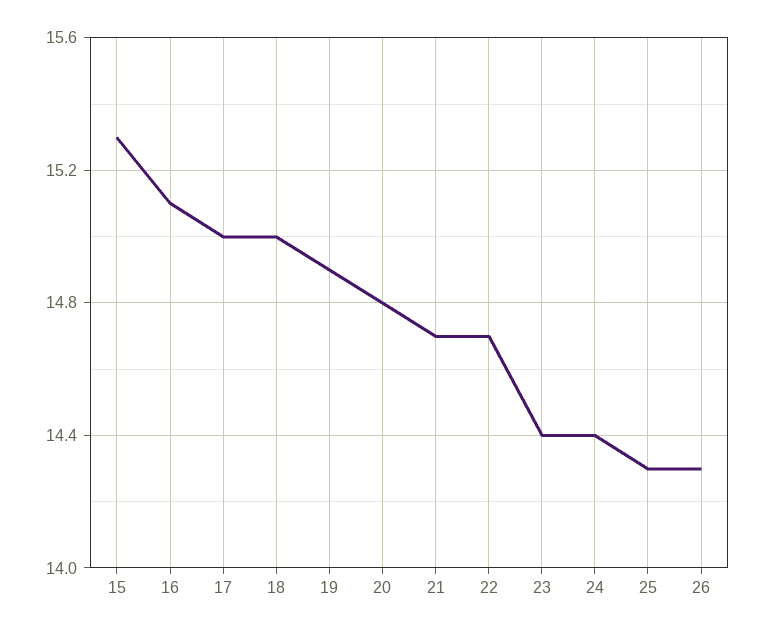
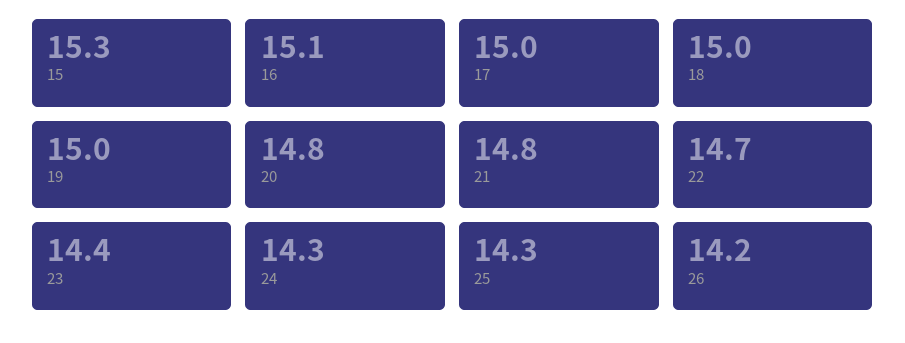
  {
    "15": 15.3,
    "16": 15.1,
    "17": 15,
    "18": 15,
-   "19": 14.9,
+   "19": 15,
    "20": 14.8,
-   "21": 14.7,
+   "21": 14.8,
    "22": 14.7,
    "23": 14.4,
-   "24": 14.4,
+   "24": 14.3,
    "25": 14.3,
-   "26": 14.3
+   "26": 14.2
  }

